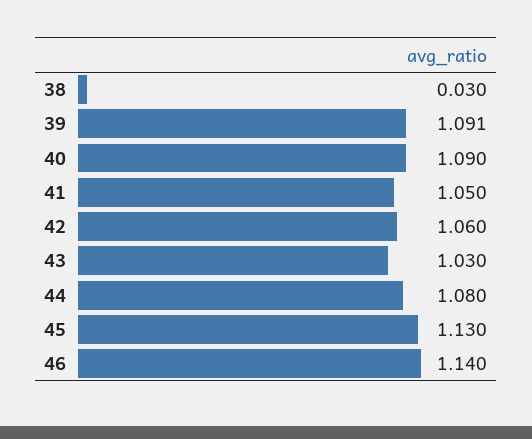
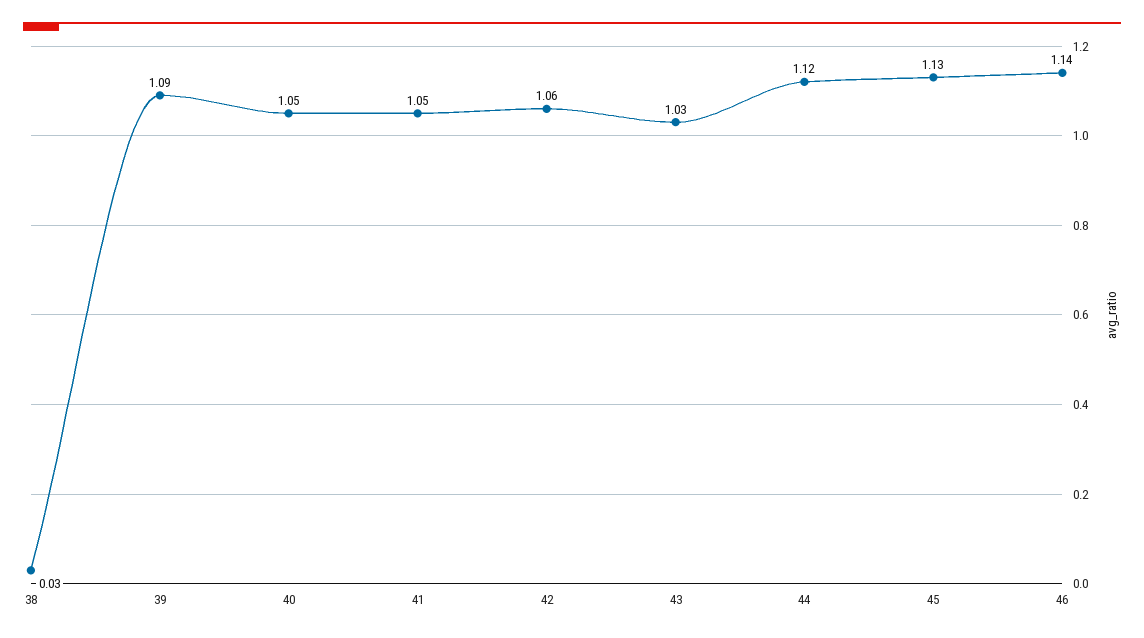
  {
    "38": 0.03,
    "39": 1.091,
-   "40": 1.09,
+   "40": 1.05,
    "41": 1.05,
    "42": 1.06,
    "43": 1.03,
-   "44": 1.08,
+   "44": 1.12,
    "45": 1.13,
    "46": 1.14
  }

